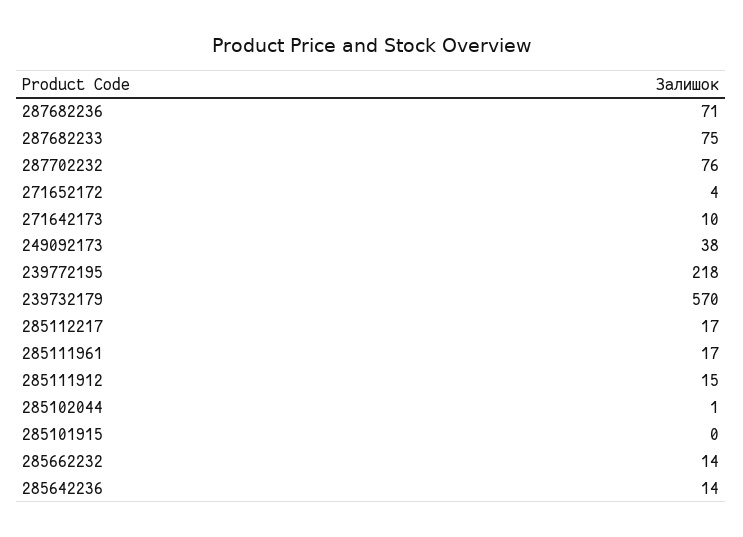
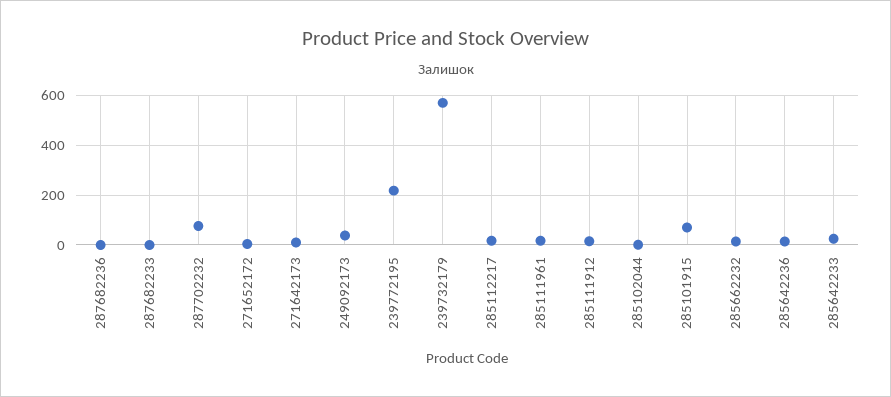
  {
-   "287682236": 71,
+   "287682236": 0,
-   "287682233": 75,
+   "287682233": 0,
    "287702232": 76,
    "271652172": 4,
    "271642173": 10,
    "249092173": 38,
    "239772195": 218,
    "239732179": 570,
    "285112217": 17,
    "285111961": 17,
    "285111912": 15,
    "285102044": 1,
-   "285101915": 0,
+   "285101915": 75,
    "285662232": 14,
-   "285642236": 14
+   "285642236": 14,
+   "285642233": 25
  }

